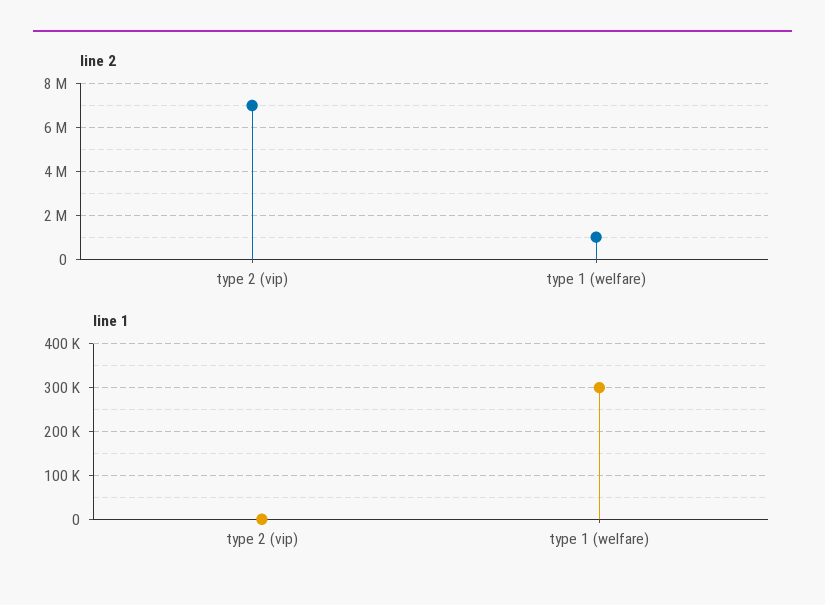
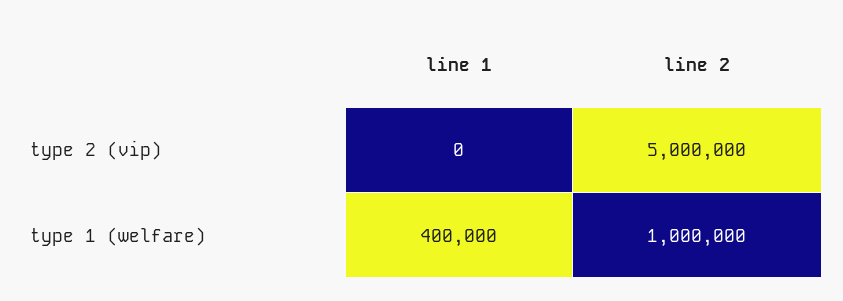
  {
    "line 2": {
-     "type 2 (vip)": 7000000,
+     "type 2 (vip)": 5000000,
      "type 1 (welfare)": 1000000
    },
    "line 1": {
      "type 2 (vip)": 0,
-     "type 1 (welfare)": 300000
+     "type 1 (welfare)": 400000
    }
  }

